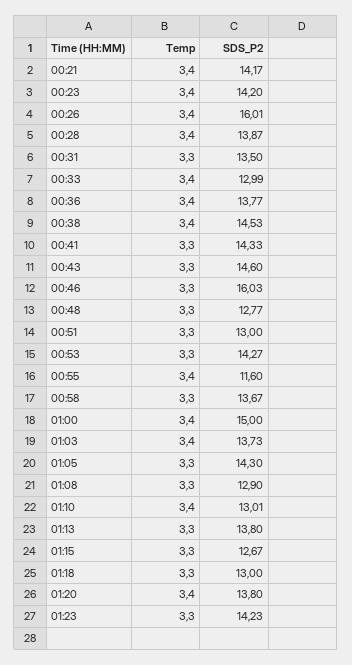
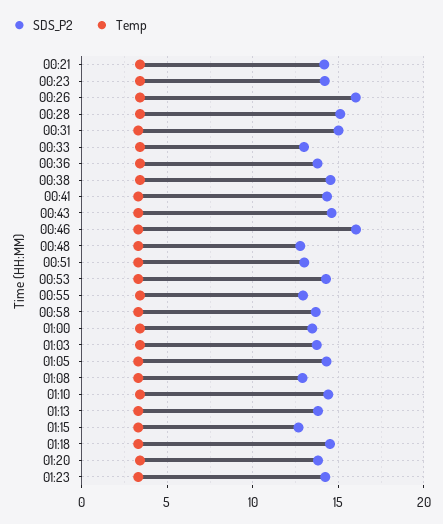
  {
    "Temp": {
      "00:21": 3.4,
      "00:23": 3.4,
      "00:26": 3.4,
      "00:28": 3.4,
      "00:31": 3.3,
      "00:33": 3.4,
      "00:36": 3.4,
      "00:38": 3.4,
      "00:41": 3.3,
      "00:43": 3.3,
      "00:46": 3.3,
      "00:48": 3.3,
      "00:51": 3.3,
      "00:53": 3.3,
      "00:55": 3.4,
      "00:58": 3.3,
      "01:00": 3.4,
      "01:03": 3.4,
      "01:05": 3.3,
      "01:08": 3.3,
      "01:10": 3.4,
      "01:13": 3.3,
      "01:15": 3.3,
      "01:18": 3.3,
      "01:20": 3.4,
      "01:23": 3.3
    },
    "SDS_P2": {
      "00:21": 14.17,
      "00:23": 14.2,
      "00:26": 16.01,
-     "00:28": 13.87,
+     "00:28": 15,
-     "00:31": 13.5,
+     "00:31": 15,
      "00:33": 12.99,
      "00:36": 13.77,
      "00:38": 14.53,
      "00:41": 14.33,
      "00:43": 14.6,
      "00:46": 16.03,
      "00:48": 12.77,
      "00:51": 13,
      "00:53": 14.27,
-     "00:55": 11.6,
+     "00:55": 13,
      "00:58": 13.67,
-     "01:00": 15,
+     "01:00": 13.5,
      "01:03": 13.73,
      "01:05": 14.3,
      "01:08": 12.9,
-     "01:10": 13.01,
+     "01:10": 14.5,
      "01:13": 13.8,
      "01:15": 12.67,
-     "01:18": 13,
+     "01:18": 14.5,
      "01:20": 13.8,
      "01:23": 14.23
    }
  }

